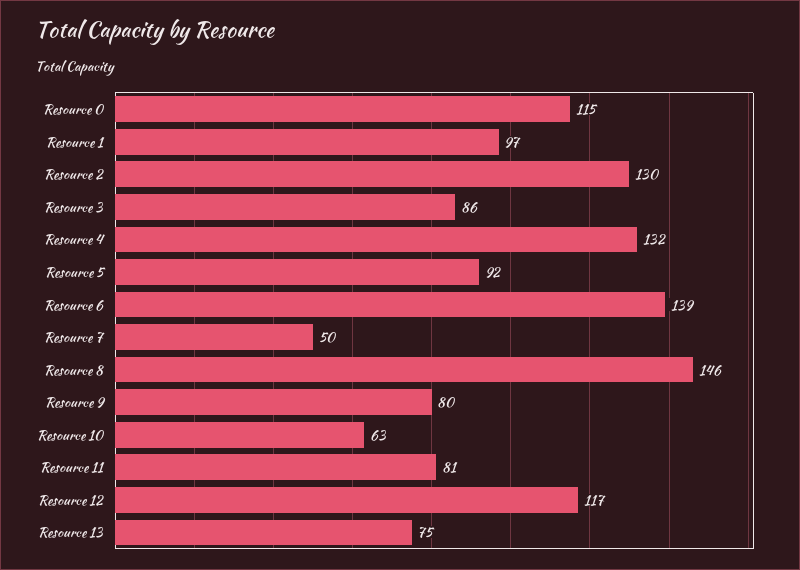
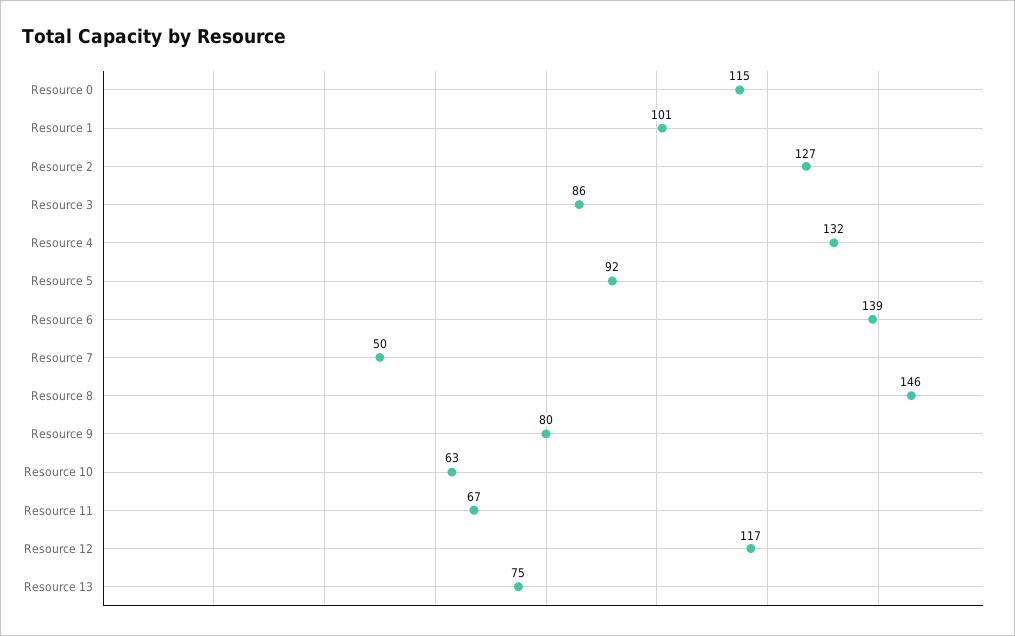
  {
    "Resource 0": 115,
-   "Resource 1": 97,
+   "Resource 1": 101,
-   "Resource 2": 130,
+   "Resource 2": 127,
    "Resource 3": 86,
    "Resource 4": 132,
    "Resource 5": 92,
    "Resource 6": 139,
    "Resource 7": 50,
    "Resource 8": 146,
    "Resource 9": 80,
    "Resource 10": 63,
-   "Resource 11": 81,
+   "Resource 11": 67,
    "Resource 12": 117,
    "Resource 13": 75
  }

